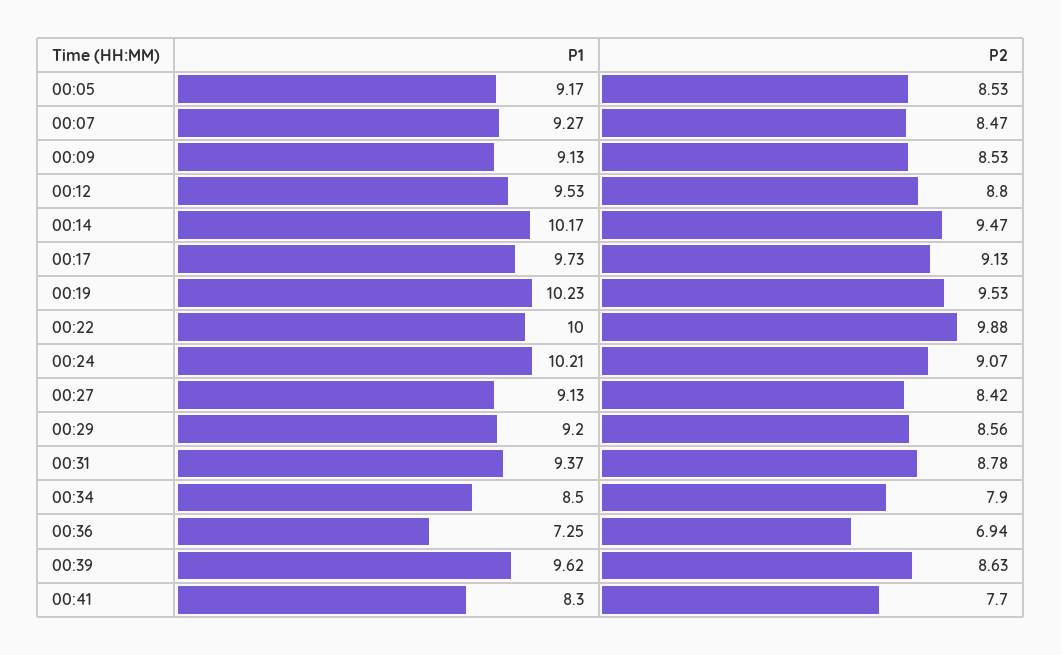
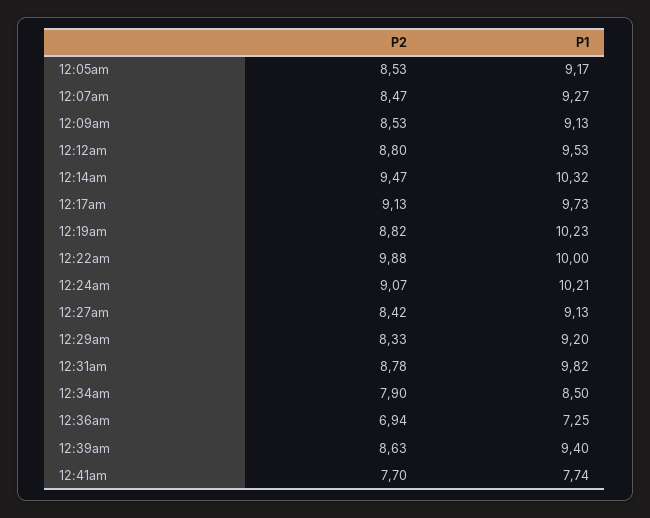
  {
    "P1": {
      "00:05": 9.17,
      "00:07": 9.27,
      "00:09": 9.13,
      "00:12": 9.53,
-     "00:14": 10.17,
+     "00:14": 10.32,
      "00:17": 9.73,
      "00:19": 10.23,
      "00:22": 10,
      "00:24": 10.21,
      "00:27": 9.13,
      "00:29": 9.2,
-     "00:31": 9.37,
+     "00:31": 9.82,
      "00:34": 8.5,
      "00:36": 7.25,
-     "00:39": 9.62,
+     "00:39": 9.4,
-     "00:41": 8.3
+     "00:41": 7.74
    },
    "P2": {
      "00:05": 8.53,
      "00:07": 8.47,
      "00:09": 8.53,
      "00:12": 8.8,
      "00:14": 9.47,
      "00:17": 9.13,
-     "00:19": 9.53,
+     "00:19": 8.82,
      "00:22": 9.88,
      "00:24": 9.07,
      "00:27": 8.42,
-     "00:29": 8.56,
+     "00:29": 8.33,
      "00:31": 8.78,
      "00:34": 7.9,
      "00:36": 6.94,
      "00:39": 8.63,
      "00:41": 7.7
    }
  }

